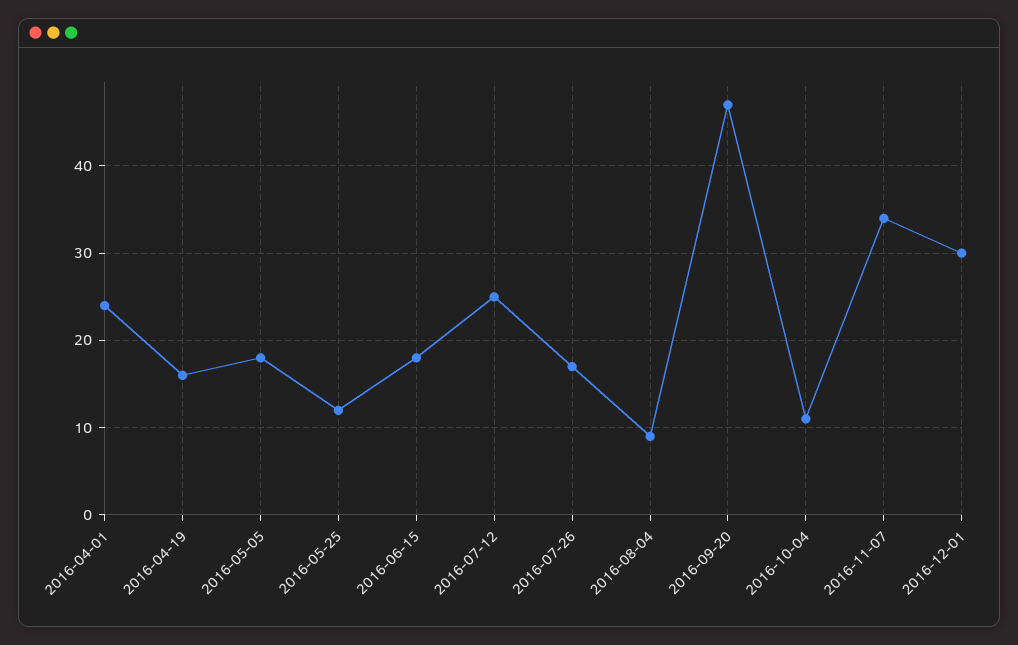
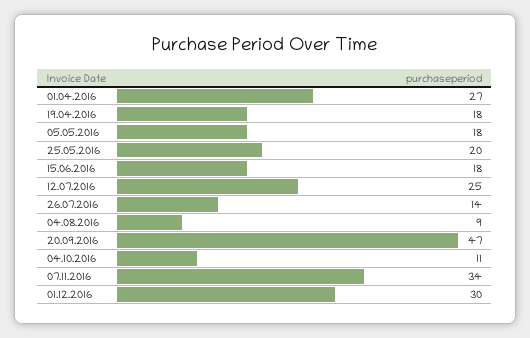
  {
-   "2016-04-01": 24,
+   "2016-04-01": 27,
-   "2016-04-19": 16,
+   "2016-04-19": 18,
    "2016-05-05": 18,
-   "2016-05-25": 12,
+   "2016-05-25": 20,
    "2016-06-15": 18,
    "2016-07-12": 25,
-   "2016-07-26": 17,
+   "2016-07-26": 14,
    "2016-08-04": 9,
    "2016-09-20": 47,
    "2016-10-04": 11,
    "2016-11-07": 34,
    "2016-12-01": 30
  }

